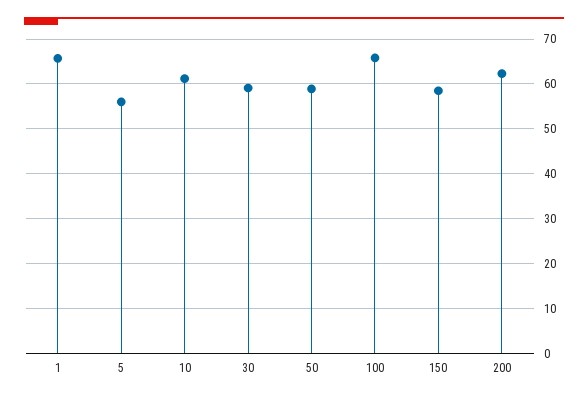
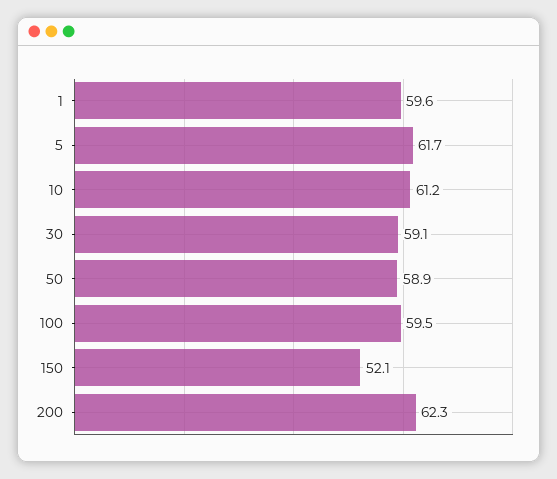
  {
-   "1": 66,
+   "1": 59.6,
-   "5": 56,
+   "5": 61.7,
    "10": 61.2,
    "30": 59.1,
    "50": 58.9,
-   "100": 66,
+   "100": 59.5,
-   "150": 58,
+   "150": 52.1,
    "200": 62.3
  }

